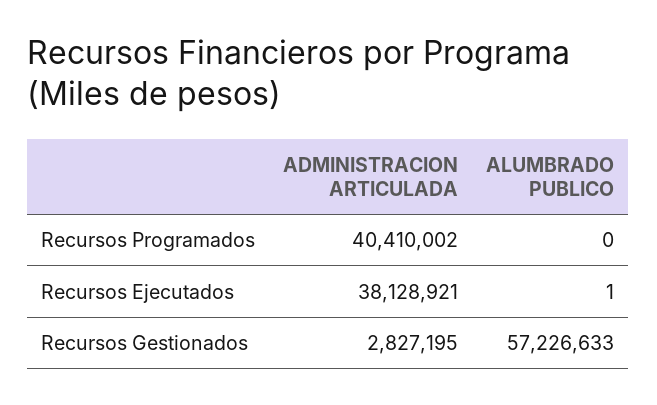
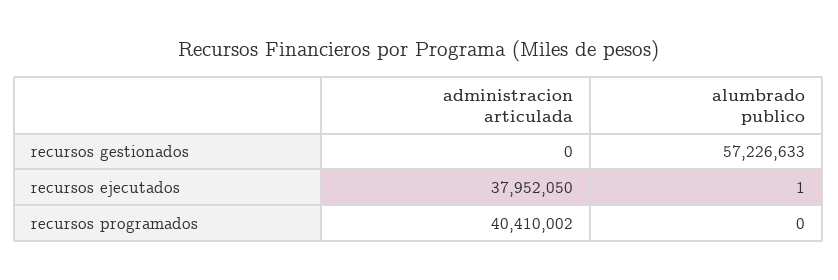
  {
    "ADMINISTRACION ARTICULADA": {
      "Recursos Programados": 40410002,
-     "Recursos Ejecutados": 38128921,
+     "Recursos Ejecutados": 37952050,
-     "Recursos Gestionados": 2827195
+     "Recursos Gestionados": 0
    },
    "ALUMBRADO PUBLICO": {
      "Recursos Programados": 0,
      "Recursos Ejecutados": 1,
      "Recursos Gestionados": 57226633
    }
  }

